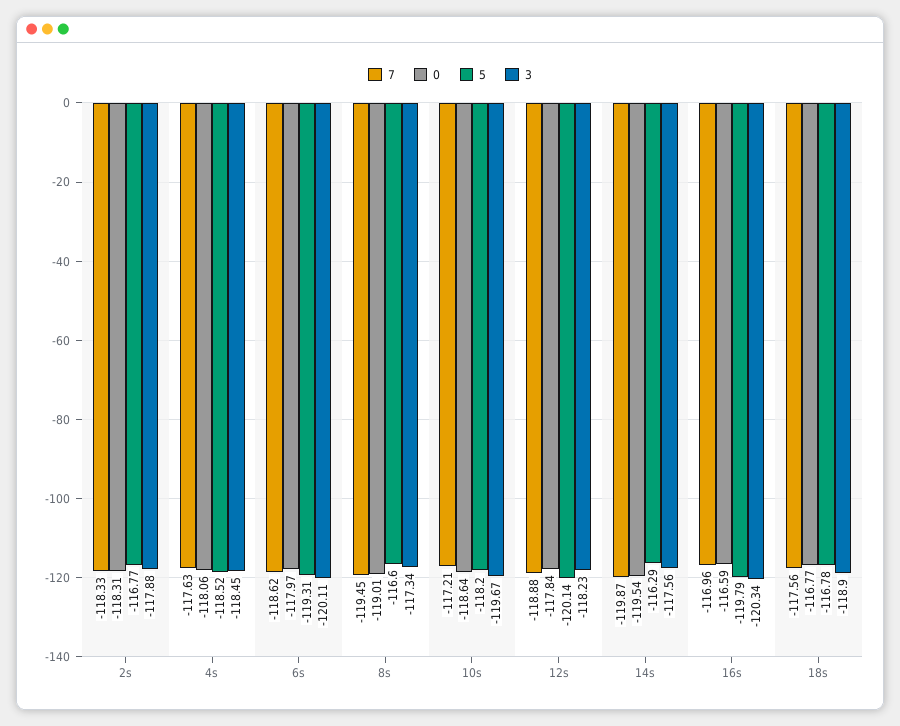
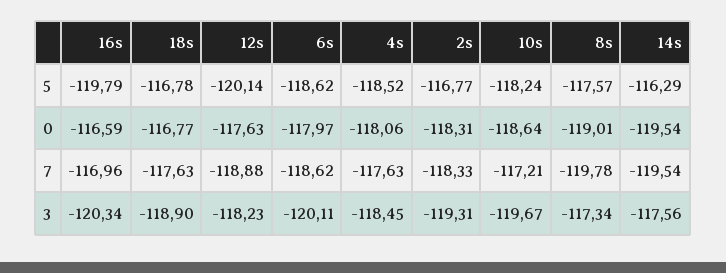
  {
    "7": {
      "2s": -118.33,
      "4s": -117.63,
      "6s": -118.62,
-     "8s": -119.45,
+     "8s": -119.78,
      "10s": -117.21,
      "12s": -118.88,
-     "14s": -119.87,
+     "14s": -119.54,
      "16s": -116.96,
-     "18s": -117.56
+     "18s": -117.63
    },
    "0": {
      "2s": -118.31,
      "4s": -118.06,
      "6s": -117.97,
      "8s": -119.01,
      "10s": -118.64,
-     "12s": -117.84,
+     "12s": -117.63,
      "14s": -119.54,
      "16s": -116.59,
      "18s": -116.77
    },
    "5": {
      "2s": -116.77,
      "4s": -118.52,
-     "6s": -119.31,
+     "6s": -118.62,
-     "8s": -116.6,
+     "8s": -117.57,
-     "10s": -118.2,
+     "10s": -118.24,
      "12s": -120.14,
      "14s": -116.29,
      "16s": -119.79,
      "18s": -116.78
    },
    "3": {
-     "2s": -117.88,
+     "2s": -119.31,
      "4s": -118.45,
      "6s": -120.11,
      "8s": -117.34,
      "10s": -119.67,
      "12s": -118.23,
      "14s": -117.56,
      "16s": -120.34,
      "18s": -118.9
    }
  }

